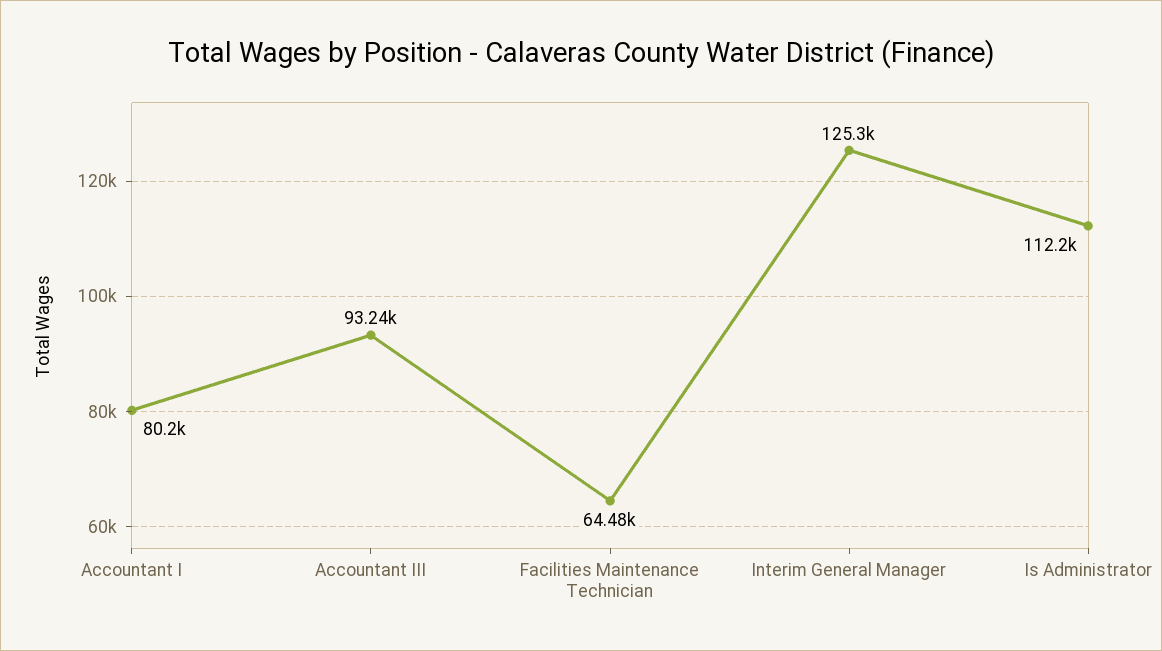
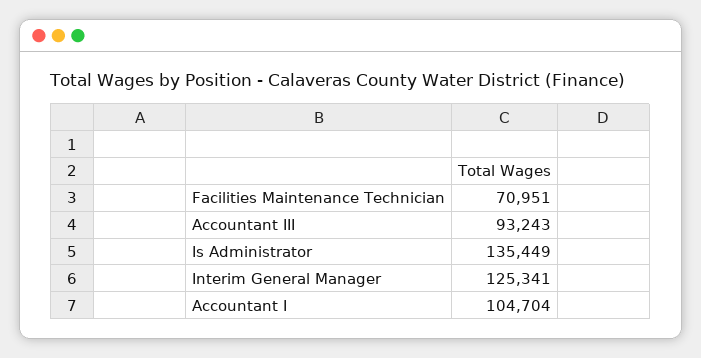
  {
-   "Accountant I": 80200,
+   "Accountant I": 104704,
    "Accountant III": 93243,
-   "Facilities Maintenance Technician": 64480,
+   "Facilities Maintenance Technician": 70951,
    "Interim General Manager": 125341,
-   "Is Administrator": 112200
+   "Is Administrator": 135449
  }

